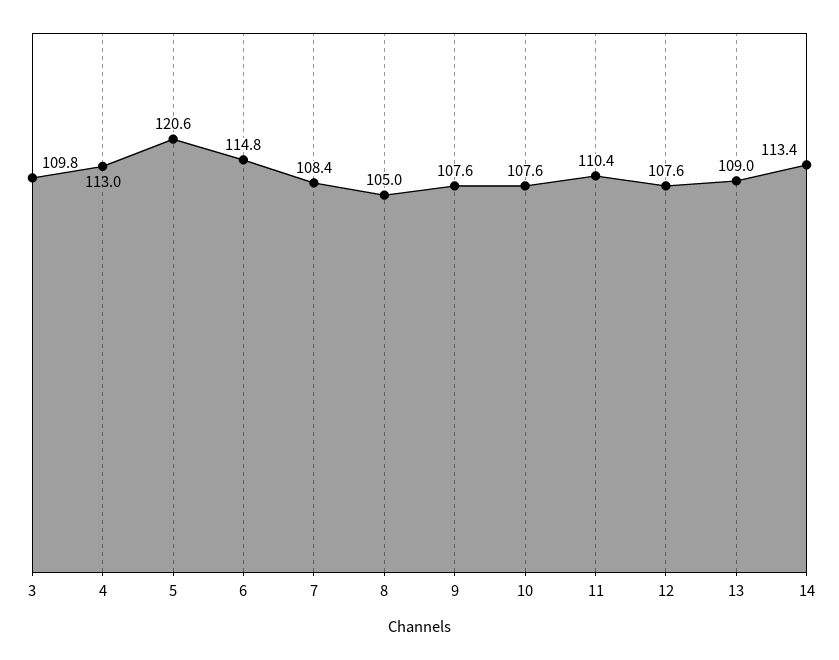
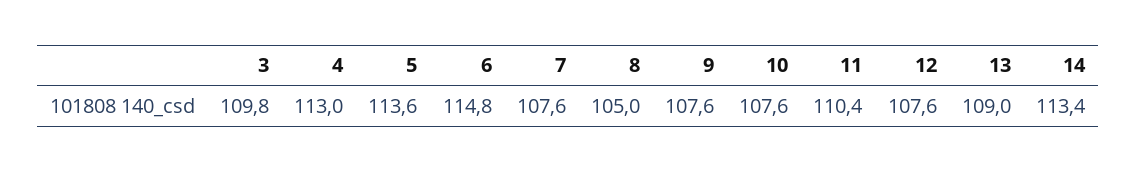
  {
    "3": 109.8,
    "4": 113,
-   "5": 120.6,
+   "5": 113.6,
    "6": 114.8,
-   "7": 108.4,
+   "7": 107.6,
    "8": 105,
    "9": 107.6,
    "10": 107.6,
    "11": 110.4,
    "12": 107.6,
    "13": 109,
    "14": 113.4
  }

